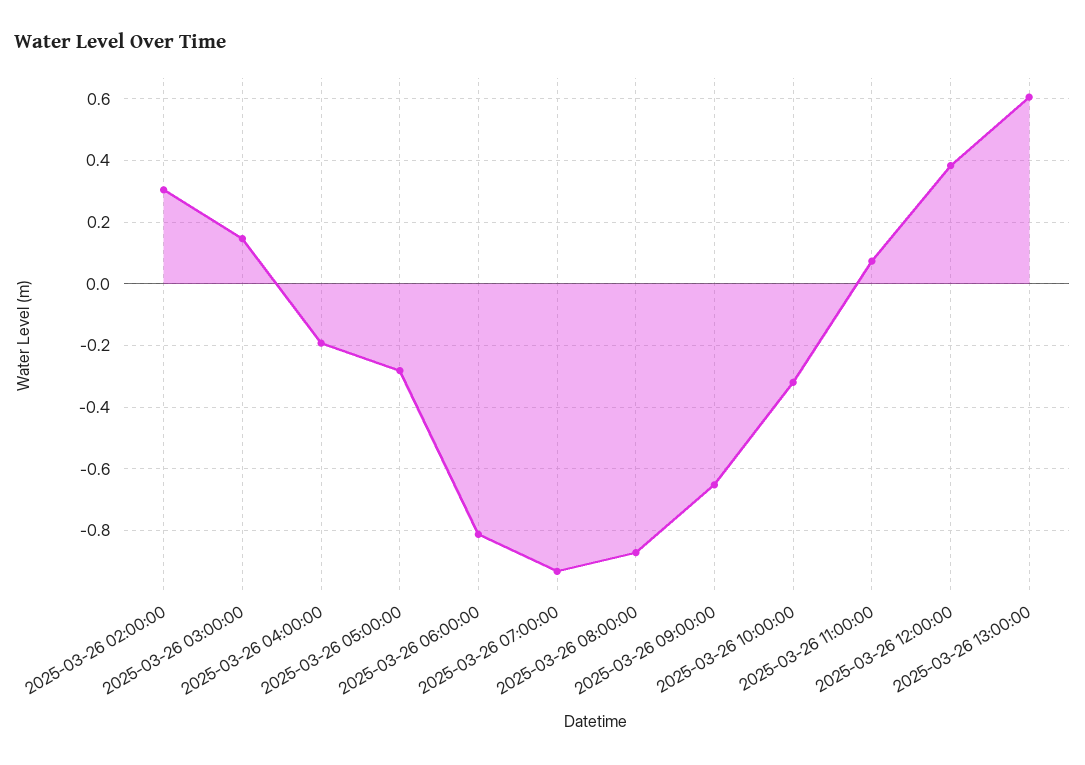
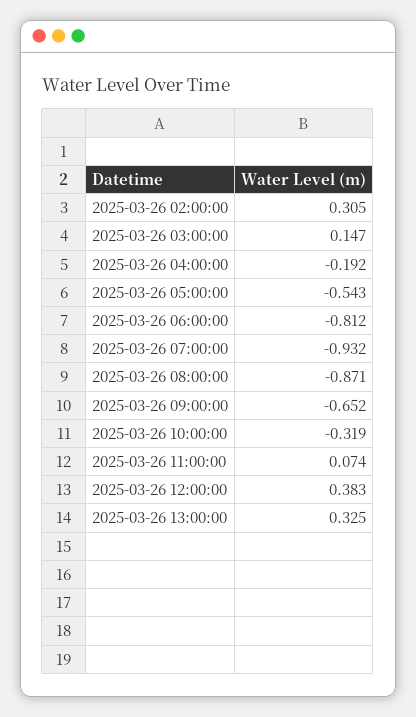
  {
    "2025-03-26 02:00:00": 0.305,
    "2025-03-26 03:00:00": 0.147,
    "2025-03-26 04:00:00": -0.192,
-   "2025-03-26 05:00:00": -0.28,
+   "2025-03-26 05:00:00": -0.543,
    "2025-03-26 06:00:00": -0.812,
    "2025-03-26 07:00:00": -0.932,
    "2025-03-26 08:00:00": -0.871,
    "2025-03-26 09:00:00": -0.652,
    "2025-03-26 10:00:00": -0.319,
    "2025-03-26 11:00:00": 0.074,
    "2025-03-26 12:00:00": 0.383,
-   "2025-03-26 13:00:00": 0.6
+   "2025-03-26 13:00:00": 0.325
  }

